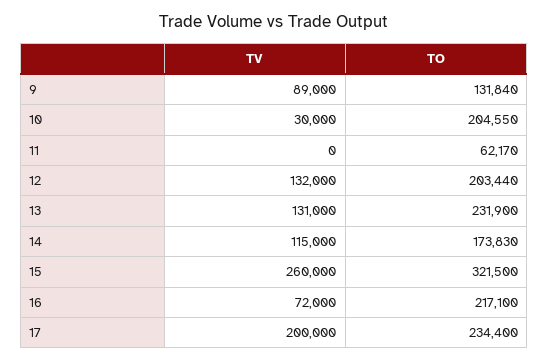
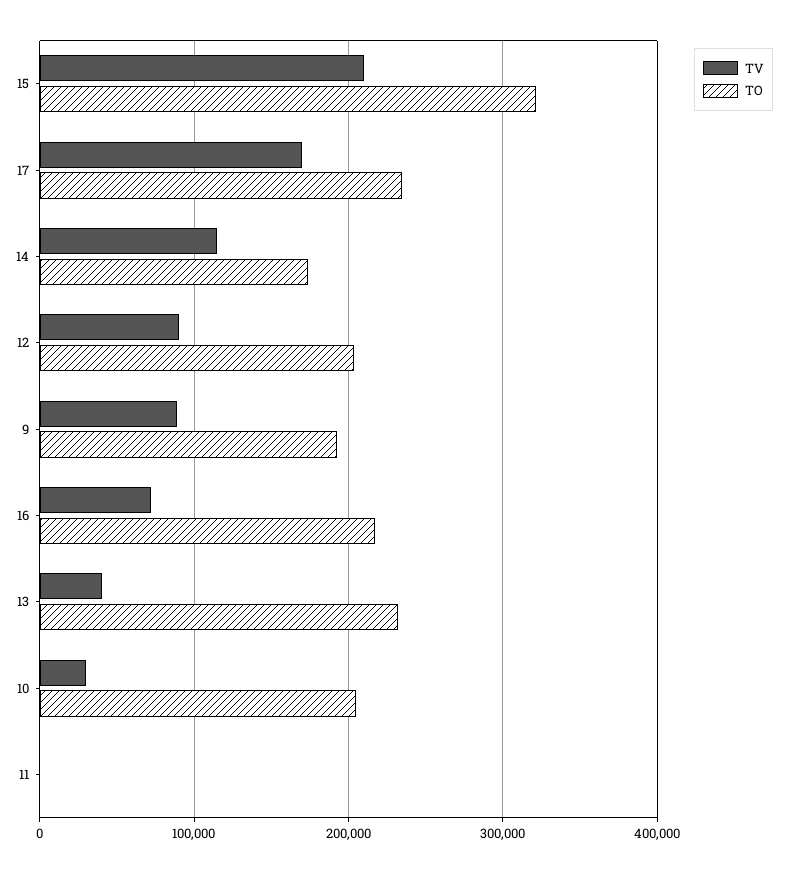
  {
    "TV": {
      "9": 89000,
      "10": 30000,
      "11": 0,
-     "12": 132000,
+     "12": 90000,
-     "13": 131000,
+     "13": 40000,
      "14": 115000,
-     "15": 260000,
+     "15": 210000,
      "16": 72000,
-     "17": 200000
+     "17": 170000
    },
    "TO": {
-     "9": 131840,
+     "9": 190000,
      "10": 204550,
-     "11": 62170,
+     "11": 0,
      "12": 203440,
      "13": 231900,
      "14": 173830,
      "15": 321500,
      "16": 217100,
      "17": 234400
    }
  }

